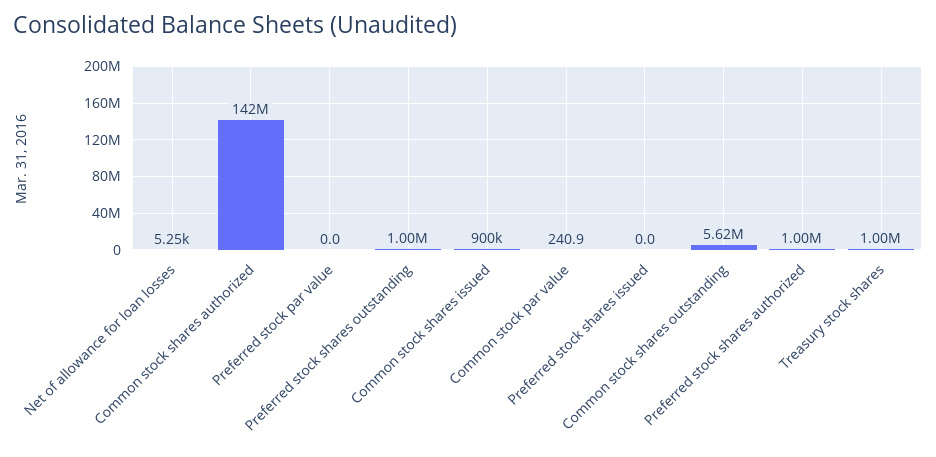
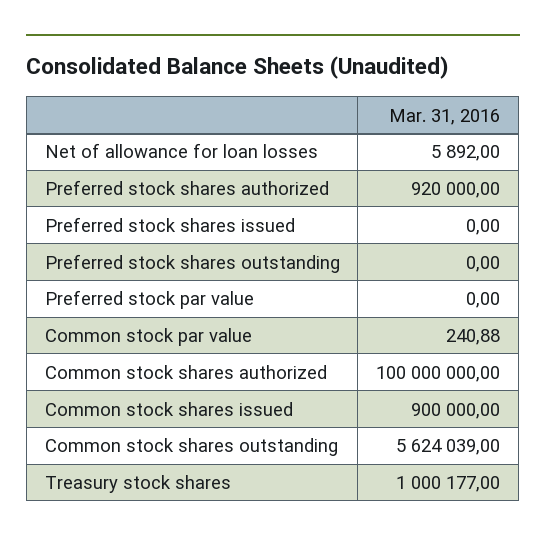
  {
-   "Net of allowance for loan losses": 5250,
+   "Net of allowance for loan losses": 5892,
-   "Common stock shares authorized": 142000000,
+   "Common stock shares authorized": 100000000,
    "Preferred stock par value": 0,
-   "Preferred stock shares outstanding": 1000000,
+   "Preferred stock shares outstanding": 0,
    "Common stock shares issued": 900000,
    "Common stock par value": 240.88,
    "Preferred stock shares issued": 0,
    "Common stock shares outstanding": 5624039,
-   "Preferred stock shares authorized": 1000000,
+   "Preferred stock shares authorized": 920000,
    "Treasury stock shares": 1000177
  }

